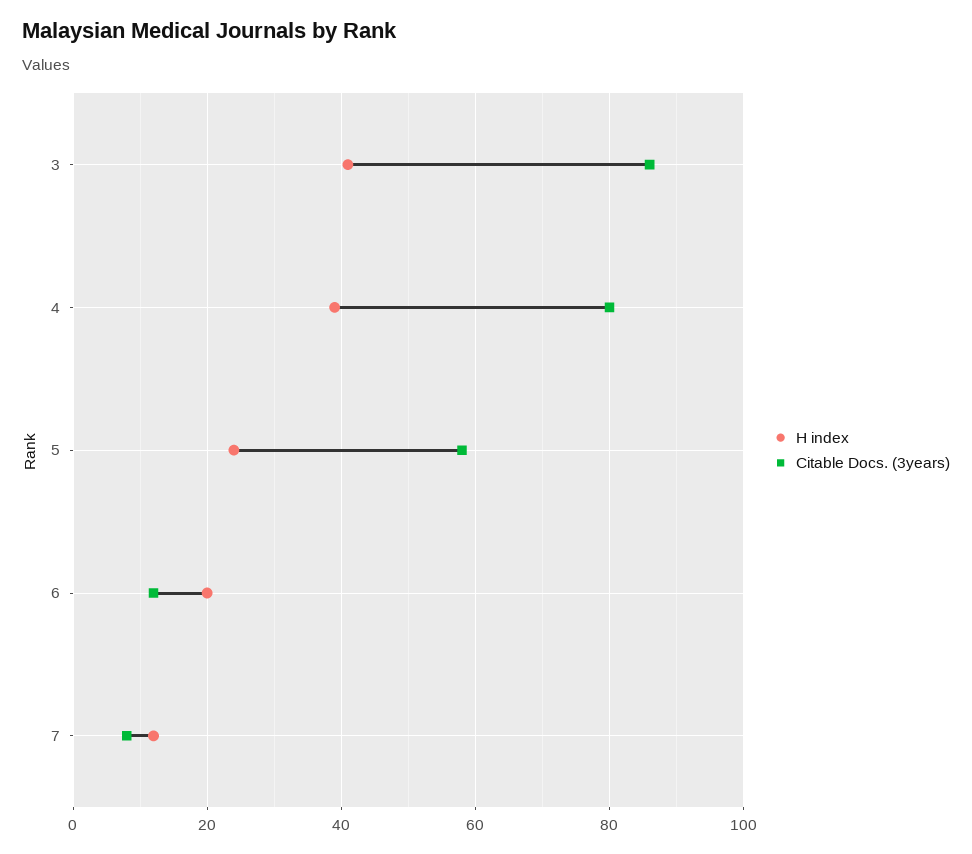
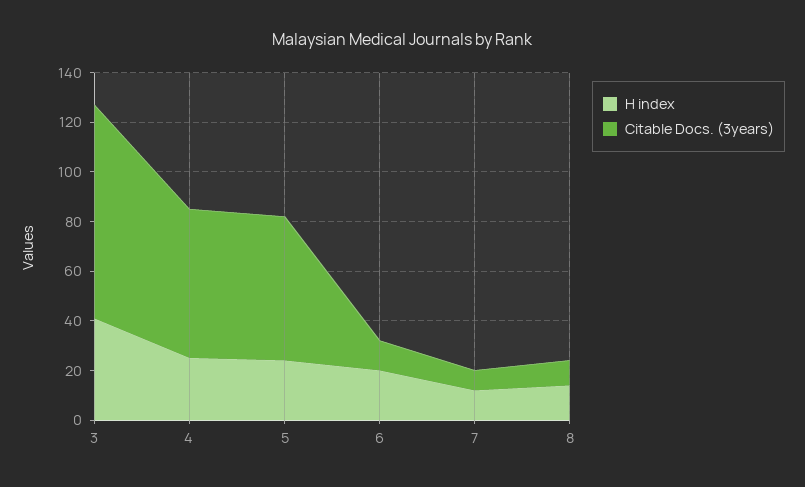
  {
    "H index": {
      "3": 40,
-     "4": 40,
+     "4": 25,
      "5": 25,
      "6": 20,
-     "7": 10
+     "7": 10,
+     "8": 15
    },
    "Citable Docs. (3years)": {
      "3": 85,
-     "4": 80,
+     "4": 60,
      "5": 60,
      "6": 10,
-     "7": 10
+     "7": 10,
+     "8": 10
    }
  }

